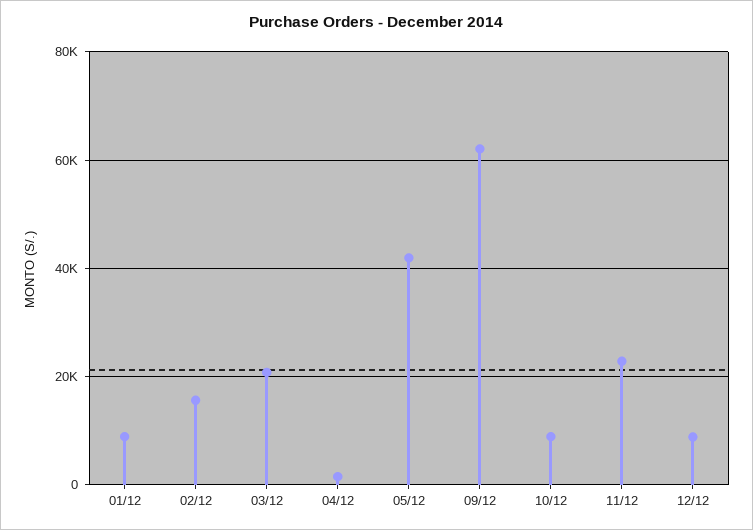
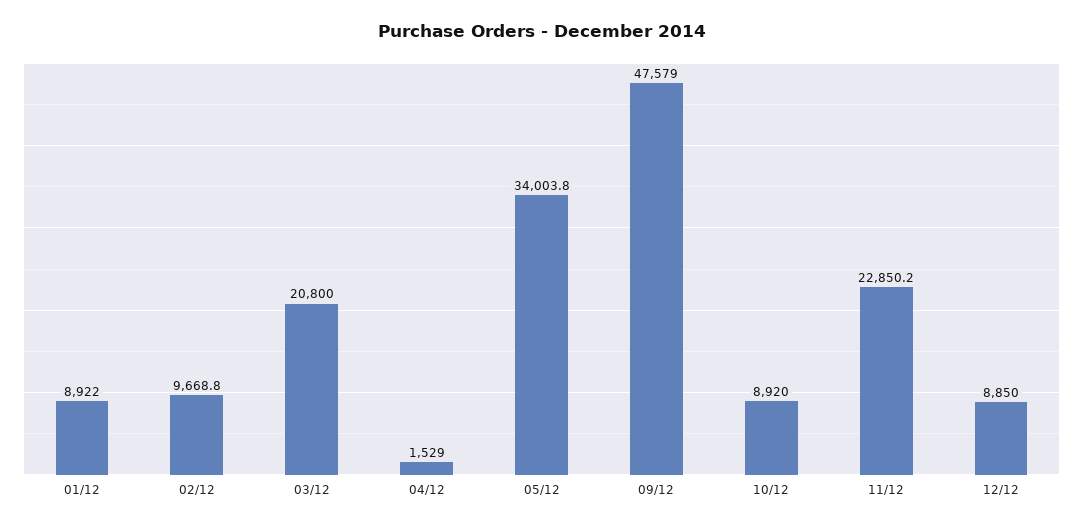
  {
    "01/12": 8922,
-   "02/12": 16000,
+   "02/12": 9668.8,
    "03/12": 20800,
    "04/12": 1529,
-   "05/12": 42000,
+   "05/12": 34003.8,
-   "09/12": 62000,
+   "09/12": 47579,
    "10/12": 8920,
    "11/12": 22850.2,
    "12/12": 8850
  }

